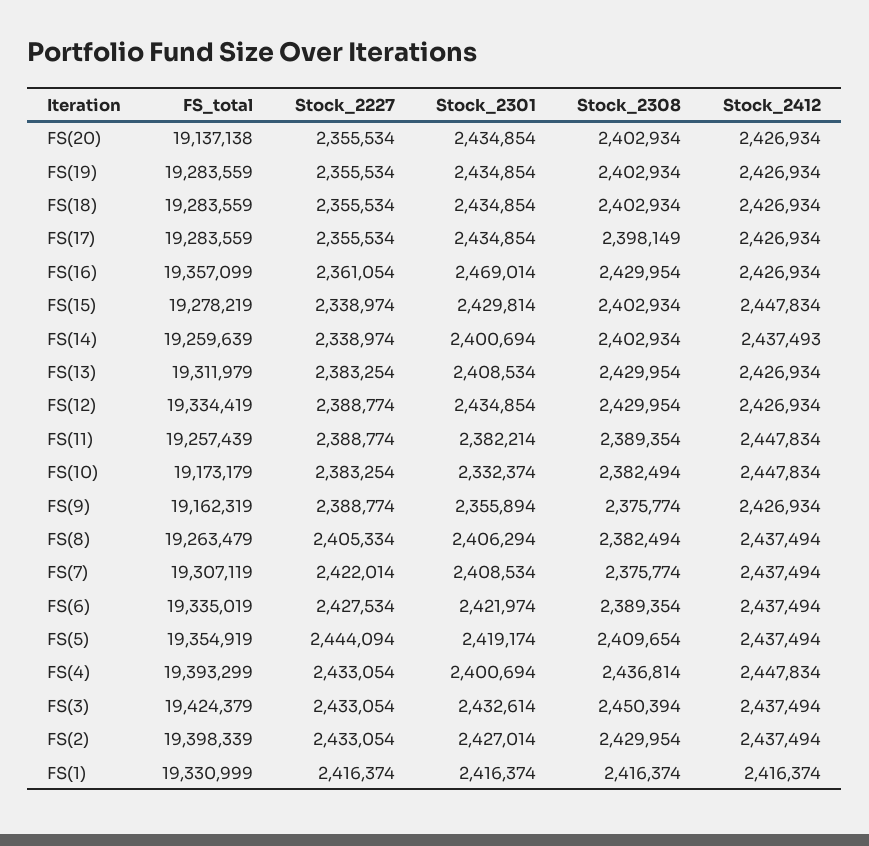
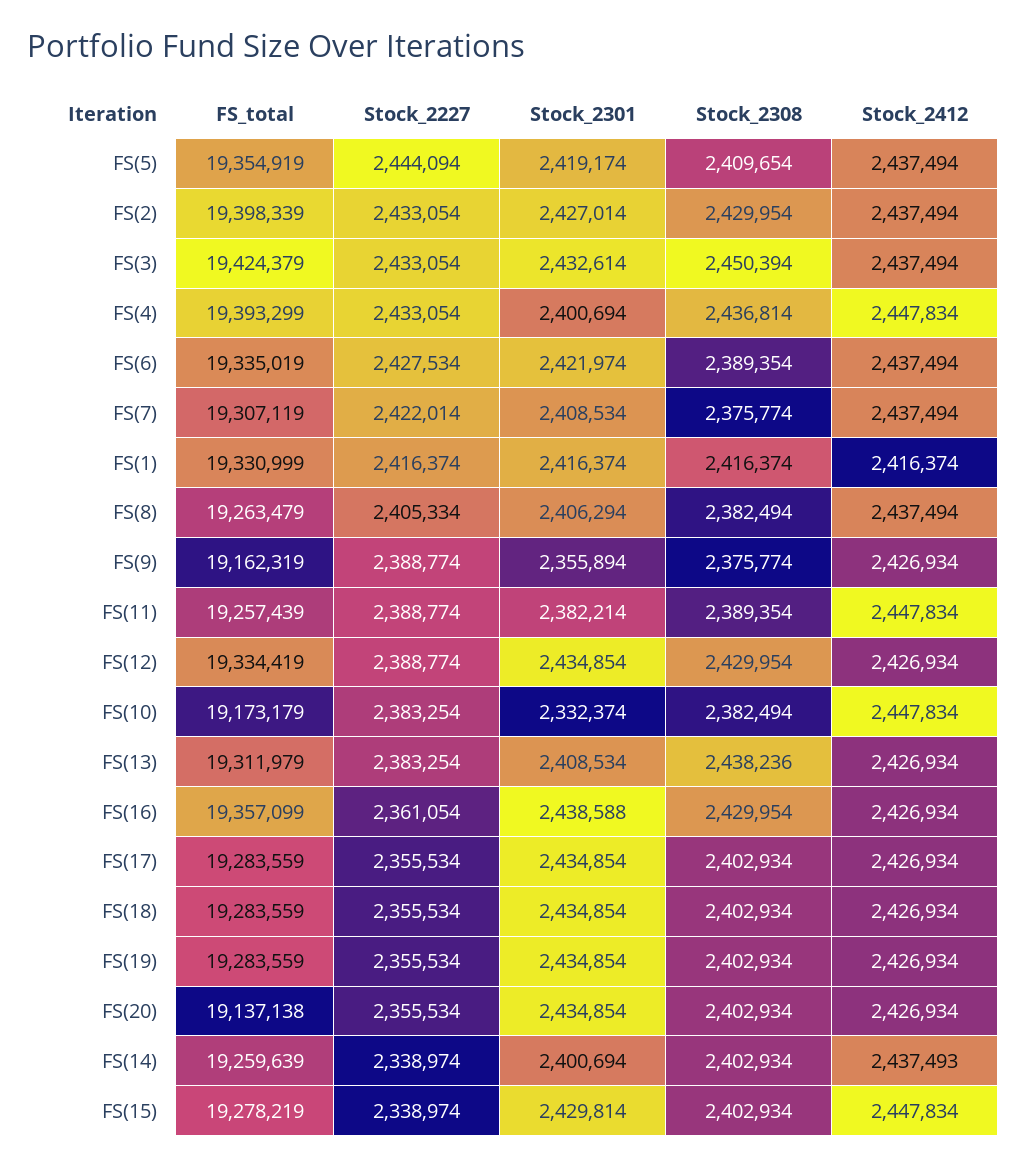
  {
    "FS_total": {
      "FS(20)": 19137138,
      "FS(19)": 19283559,
      "FS(18)": 19283559,
      "FS(17)": 19283559,
      "FS(16)": 19357099,
      "FS(15)": 19278219,
      "FS(14)": 19259639,
      "FS(13)": 19311979,
      "FS(12)": 19334419,
      "FS(11)": 19257439,
      "FS(10)": 19173179,
      "FS(9)": 19162319,
      "FS(8)": 19263479,
      "FS(7)": 19307119,
      "FS(6)": 19335019,
      "FS(5)": 19354919,
      "FS(4)": 19393299,
      "FS(3)": 19424379,
      "FS(2)": 19398339,
      "FS(1)": 19330999
    },
    "Stock_2227": {
      "FS(20)": 2355534,
      "FS(19)": 2355534,
      "FS(18)": 2355534,
      "FS(17)": 2355534,
      "FS(16)": 2361054,
      "FS(15)": 2338974,
      "FS(14)": 2338974,
      "FS(13)": 2383254,
      "FS(12)": 2388774,
      "FS(11)": 2388774,
      "FS(10)": 2383254,
      "FS(9)": 2388774,
      "FS(8)": 2405334,
      "FS(7)": 2422014,
      "FS(6)": 2427534,
      "FS(5)": 2444094,
      "FS(4)": 2433054,
      "FS(3)": 2433054,
      "FS(2)": 2433054,
      "FS(1)": 2416374
    },
    "Stock_2301": {
      "FS(20)": 2434854,
      "FS(19)": 2434854,
      "FS(18)": 2434854,
      "FS(17)": 2434854,
-     "FS(16)": 2469014,
+     "FS(16)": 2438588,
      "FS(15)": 2429814,
      "FS(14)": 2400694,
      "FS(13)": 2408534,
      "FS(12)": 2434854,
      "FS(11)": 2382214,
      "FS(10)": 2332374,
      "FS(9)": 2355894,
      "FS(8)": 2406294,
      "FS(7)": 2408534,
      "FS(6)": 2421974,
      "FS(5)": 2419174,
      "FS(4)": 2400694,
      "FS(3)": 2432614,
      "FS(2)": 2427014,
      "FS(1)": 2416374
    },
    "Stock_2308": {
      "FS(20)": 2402934,
      "FS(19)": 2402934,
      "FS(18)": 2402934,
-     "FS(17)": 2398149,
+     "FS(17)": 2402934,
      "FS(16)": 2429954,
      "FS(15)": 2402934,
      "FS(14)": 2402934,
-     "FS(13)": 2429954,
+     "FS(13)": 2438236,
      "FS(12)": 2429954,
      "FS(11)": 2389354,
      "FS(10)": 2382494,
      "FS(9)": 2375774,
      "FS(8)": 2382494,
      "FS(7)": 2375774,
      "FS(6)": 2389354,
      "FS(5)": 2409654,
      "FS(4)": 2436814,
      "FS(3)": 2450394,
      "FS(2)": 2429954,
      "FS(1)": 2416374
    },
    "Stock_2412": {
      "FS(20)": 2426934,
      "FS(19)": 2426934,
      "FS(18)": 2426934,
      "FS(17)": 2426934,
      "FS(16)": 2426934,
      "FS(15)": 2447834,
      "FS(14)": 2437493,
      "FS(13)": 2426934,
      "FS(12)": 2426934,
      "FS(11)": 2447834,
      "FS(10)": 2447834,
      "FS(9)": 2426934,
      "FS(8)": 2437494,
      "FS(7)": 2437494,
      "FS(6)": 2437494,
      "FS(5)": 2437494,
      "FS(4)": 2447834,
      "FS(3)": 2437494,
      "FS(2)": 2437494,
      "FS(1)": 2416374
    }
  }

